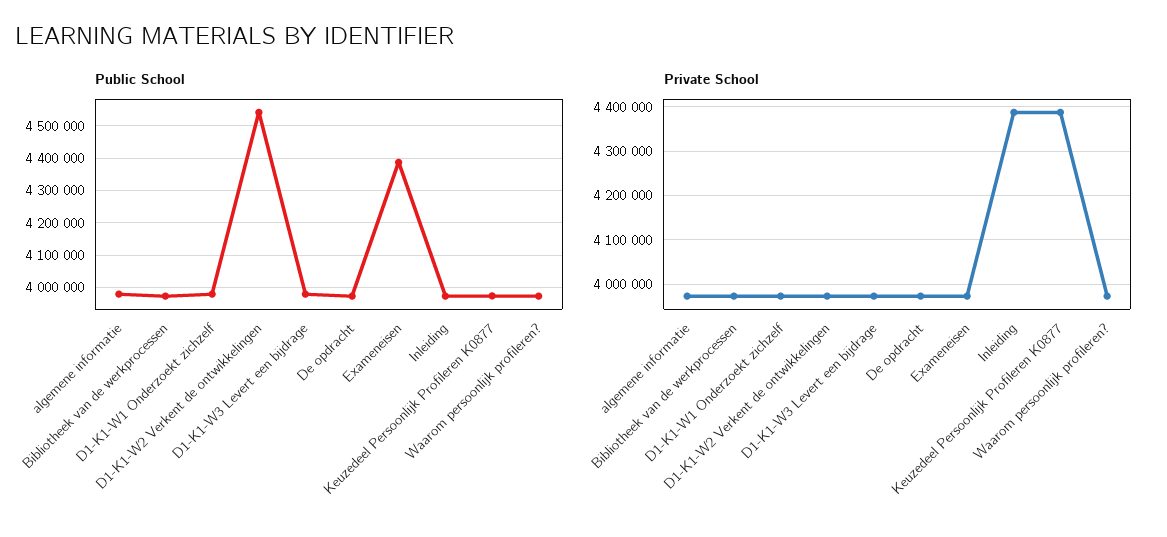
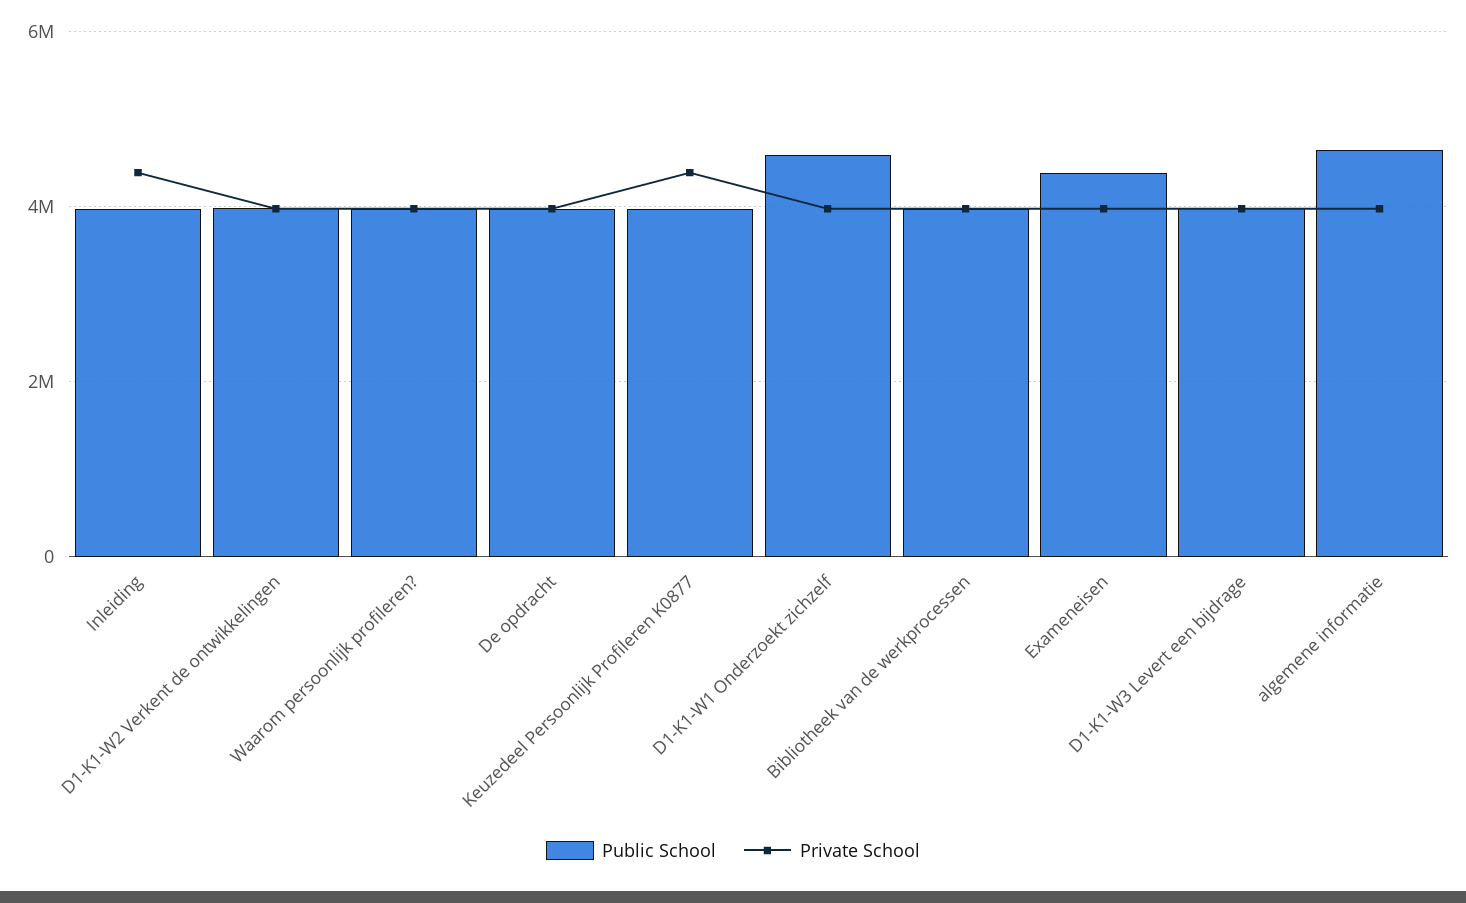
  {
    "Public School": {
-     "algemene informatie": 3980000,
+     "algemene informatie": 4600000,
      "Bibliotheek van de werkprocessen": 3980000,
-     "D1-K1-W1 Onderzoekt zichzelf": 3980000,
+     "D1-K1-W1 Onderzoekt zichzelf": 4600000,
-     "D1-K1-W2 Verkent de ontwikkelingen": 4540000,
+     "D1-K1-W2 Verkent de ontwikkelingen": 4000000,
      "D1-K1-W3 Levert een bijdrage": 3980000,
      "De opdracht": 3980000,
      "Exameneisen": 4380000,
      "Inleiding": 3980000,
      "Keuzedeel Persoonlijk Profileren K0877": 3980000,
      "Waarom persoonlijk profileren?": 3980000
    },
    "Private School": {
      "algemene informatie": 3980000,
      "Bibliotheek van de werkprocessen": 3980000,
      "D1-K1-W1 Onderzoekt zichzelf": 3980000,
      "D1-K1-W2 Verkent de ontwikkelingen": 3980000,
      "D1-K1-W3 Levert een bijdrage": 3980000,
      "De opdracht": 3980000,
      "Exameneisen": 3980000,
      "Inleiding": 4380000,
      "Keuzedeel Persoonlijk Profileren K0877": 4380000,
      "Waarom persoonlijk profileren?": 3980000
    }
  }

